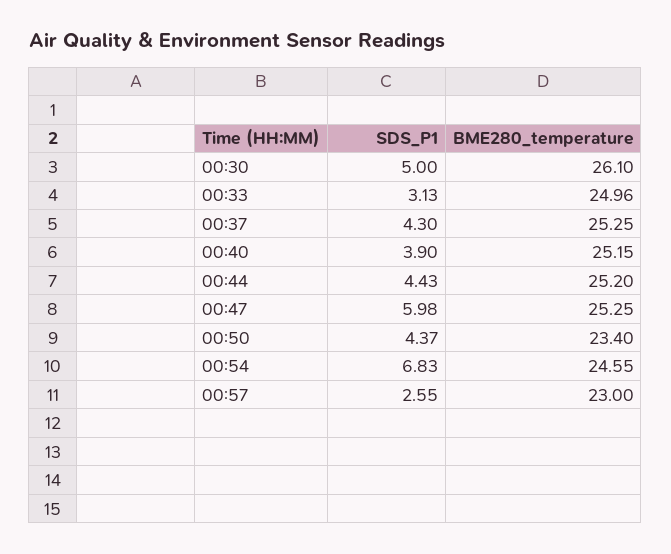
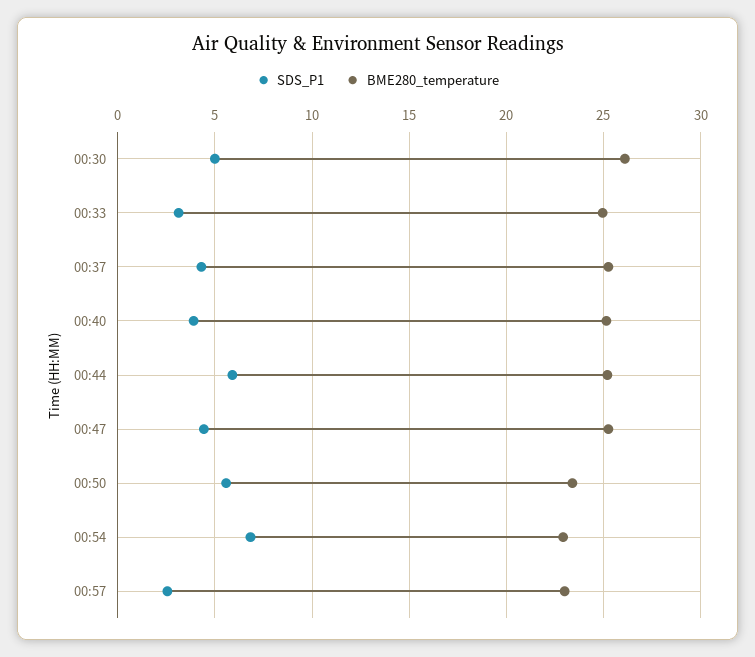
  {
    "SDS_P1": {
      "00:30": 5,
      "00:33": 3.13,
      "00:37": 4.3,
      "00:40": 3.9,
-     "00:44": 4.43,
+     "00:44": 6,
-     "00:47": 5.98,
+     "00:47": 4.5,
-     "00:50": 4.37,
+     "00:50": 5.5,
      "00:54": 6.83,
      "00:57": 2.55
    },
    "BME280_temperature": {
      "00:30": 26.1,
      "00:33": 24.96,
      "00:37": 25.25,
      "00:40": 25.15,
      "00:44": 25.2,
      "00:47": 25.25,
      "00:50": 23.4,
-     "00:54": 24.55,
+     "00:54": 23,
      "00:57": 23
    }
  }

